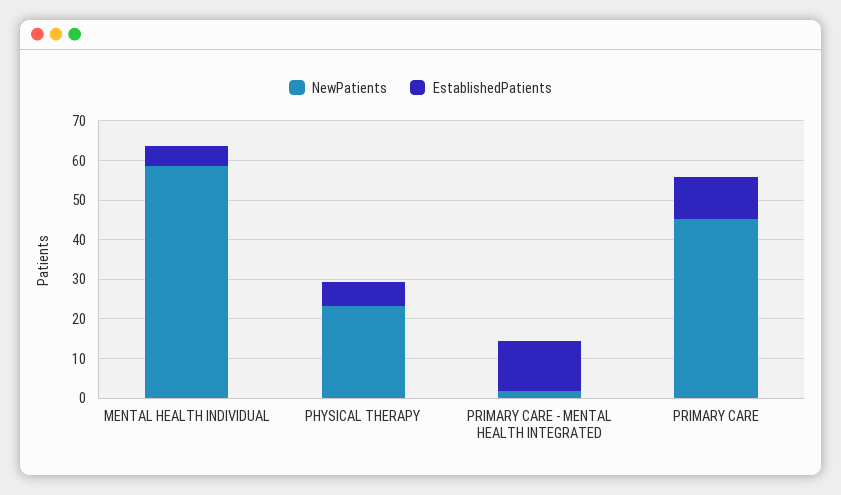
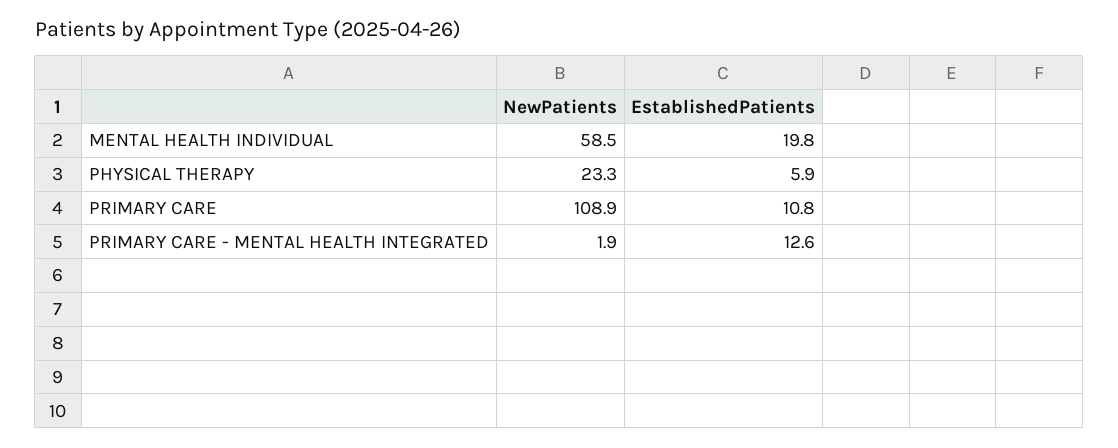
  {
    "NewPatients": {
      "MENTAL HEALTH INDIVIDUAL": 58.5,
      "PHYSICAL THERAPY": 23.3,
      "PRIMARY CARE - MENTAL HEALTH INTEGRATED": 1.9,
-     "PRIMARY CARE": 45
+     "PRIMARY CARE": 108.9
    },
    "EstablishedPatients": {
-     "MENTAL HEALTH INDIVIDUAL": 5,
+     "MENTAL HEALTH INDIVIDUAL": 19.8,
      "PHYSICAL THERAPY": 5.9,
      "PRIMARY CARE - MENTAL HEALTH INTEGRATED": 12.6,
      "PRIMARY CARE": 10.8
    }
  }

